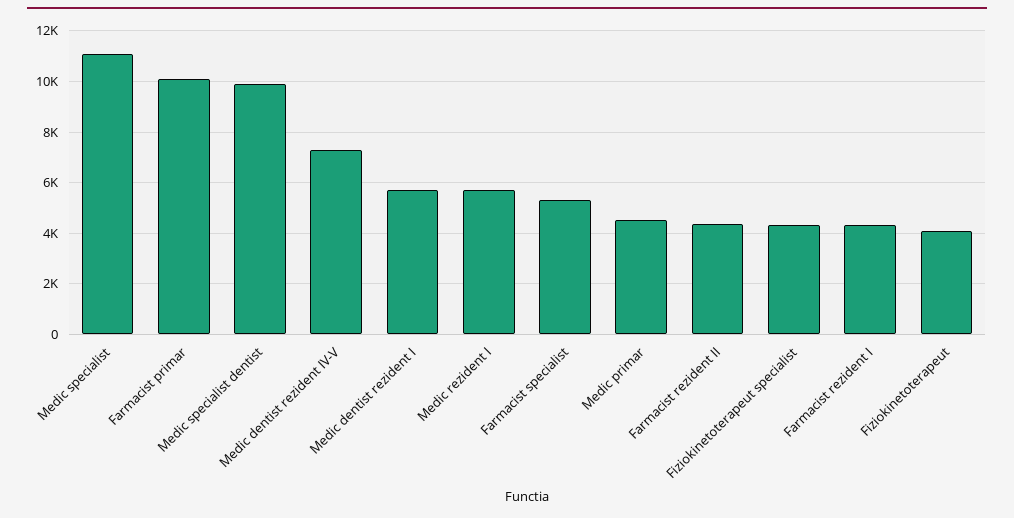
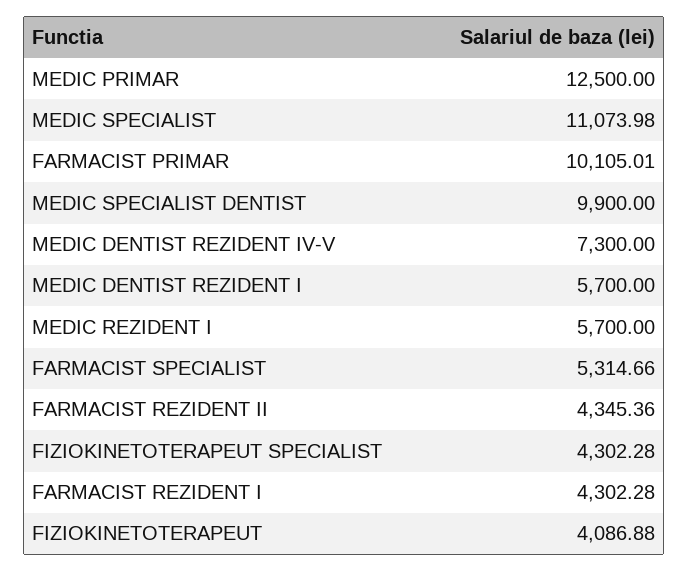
  {
    "Medic specialist": 11073.98,
    "Farmacist primar": 10105.01,
    "Medic specialist dentist": 9900,
    "Medic dentist rezident IV-V": 7300,
    "Medic dentist rezident I": 5700,
    "Medic rezident I": 5700,
    "Farmacist specialist": 5314.66,
-   "Medic primar": 4500,
+   "Medic primar": 12500,
    "Farmacist rezident II": 4345.36,
    "Fiziokinetoterapeut specialist": 4302.28,
    "Farmacist rezident I": 4302.28,
    "Fiziokinetoterapeut": 4086.88
  }

